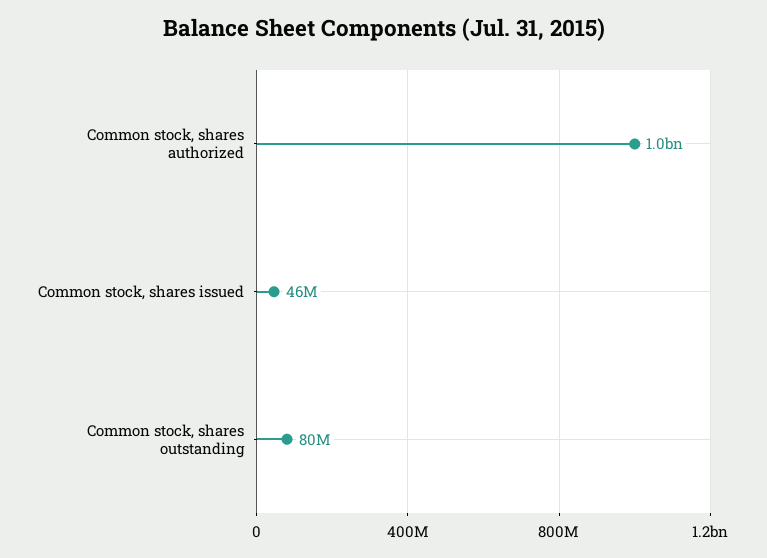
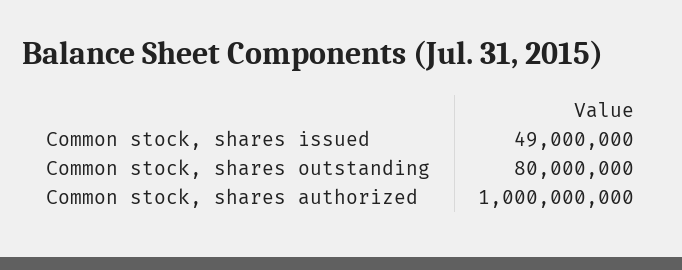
  {
    "Common stock, shares authorized": 1000000000,
-   "Common stock, shares issued": 46000000,
+   "Common stock, shares issued": 49000000,
    "Common stock, shares outstanding": 80000000
  }

